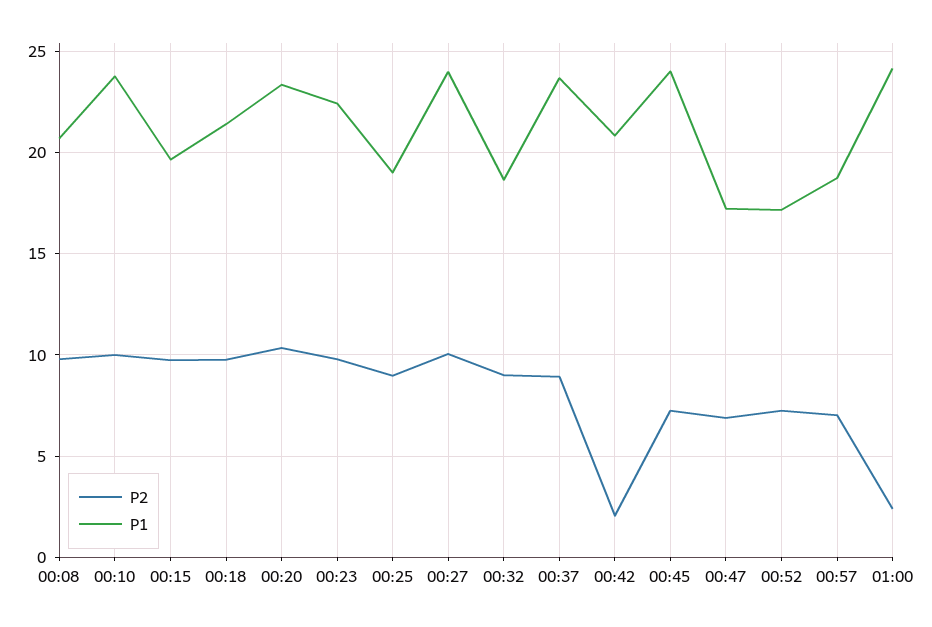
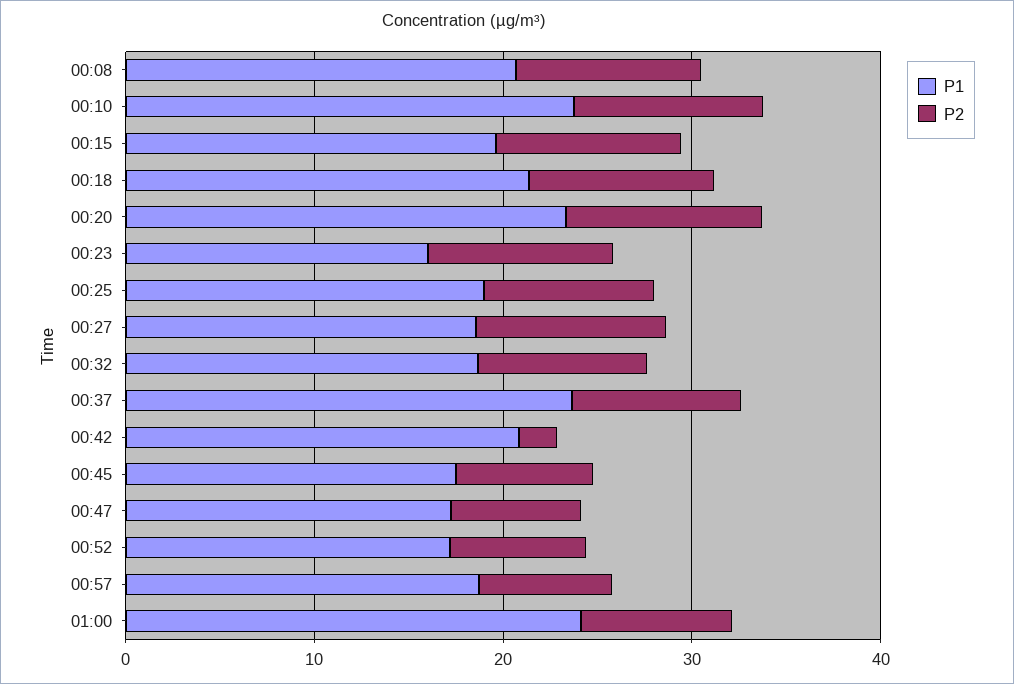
  {
    "P2": {
      "00:08": 10,
      "00:10": 10,
      "00:15": 10,
      "00:18": 10,
      "00:20": 10.5,
      "00:23": 10,
      "00:25": 9,
      "00:27": 10,
      "00:32": 9,
      "00:37": 9,
      "00:42": 2,
      "00:45": 7.5,
      "00:47": 7,
      "00:52": 7.5,
      "00:57": 7,
-     "01:00": 2.5
+     "01:00": 8
    },
    "P1": {
      "00:08": 20.5,
      "00:10": 24,
      "00:15": 19.5,
      "00:18": 21.5,
      "00:20": 23.5,
-     "00:23": 22.5,
+     "00:23": 16,
      "00:25": 19,
-     "00:27": 24,
+     "00:27": 18,
      "00:32": 18.5,
      "00:37": 23.5,
      "00:42": 21,
-     "00:45": 24,
+     "00:45": 18,
      "00:47": 17,
      "00:52": 17,
      "00:57": 18.5,
      "01:00": 24
    }
  }

